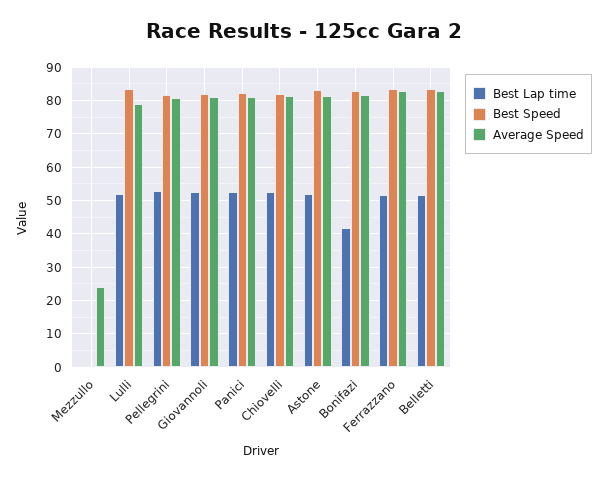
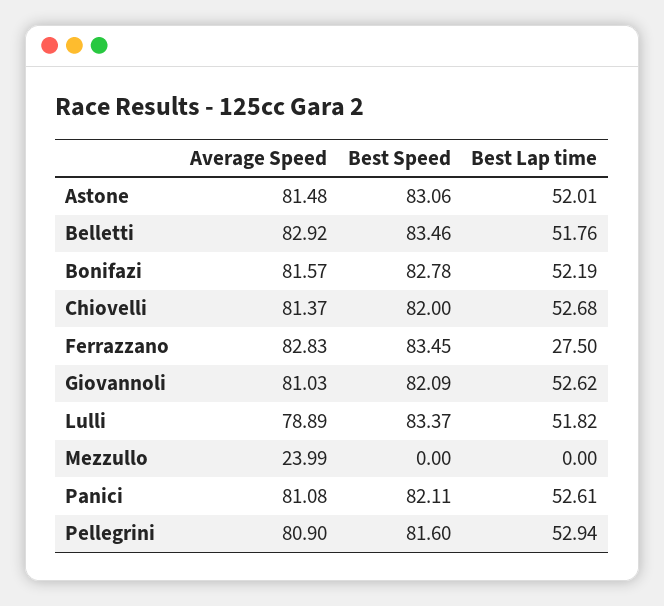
  {
    "Best Lap time": {
      "Mezzullo": 0,
      "Lulli": 51.82,
      "Pellegrini": 52.94,
      "Giovannoli": 52.62,
      "Panici": 52.61,
      "Chiovelli": 52.68,
      "Astone": 52.01,
-     "Bonifazi": 42,
+     "Bonifazi": 52.19,
-     "Ferrazzano": 52,
+     "Ferrazzano": 27.5,
      "Belletti": 51.76
    },
    "Best Speed": {
      "Mezzullo": 0,
      "Lulli": 83.37,
      "Pellegrini": 81.6,
      "Giovannoli": 82.09,
      "Panici": 82.11,
      "Chiovelli": 82,
      "Astone": 83.06,
      "Bonifazi": 82.78,
      "Ferrazzano": 83.45,
      "Belletti": 83.46
    },
    "Average Speed": {
      "Mezzullo": 23.99,
      "Lulli": 78.89,
      "Pellegrini": 80.9,
      "Giovannoli": 81.03,
      "Panici": 81.08,
      "Chiovelli": 81.37,
      "Astone": 81.48,
      "Bonifazi": 81.57,
      "Ferrazzano": 82.83,
      "Belletti": 82.92
    }
  }

